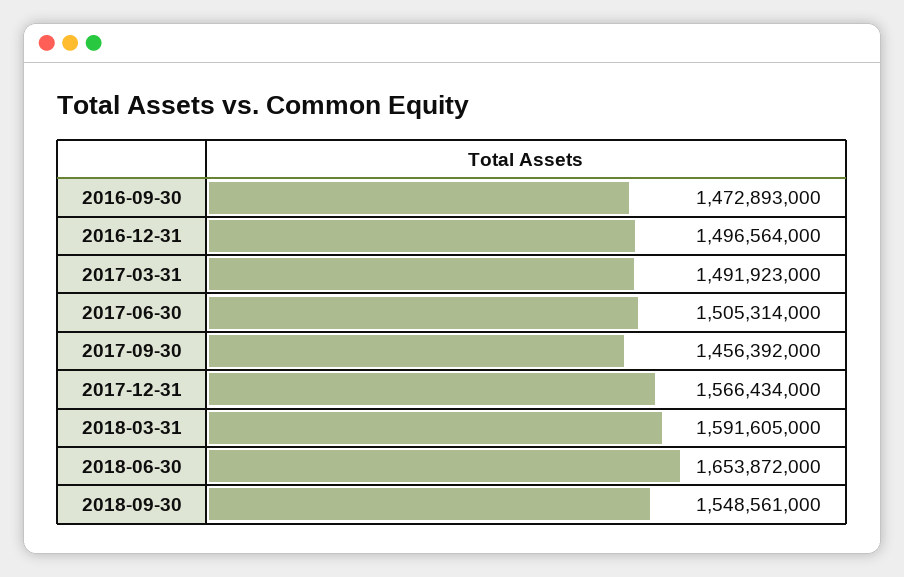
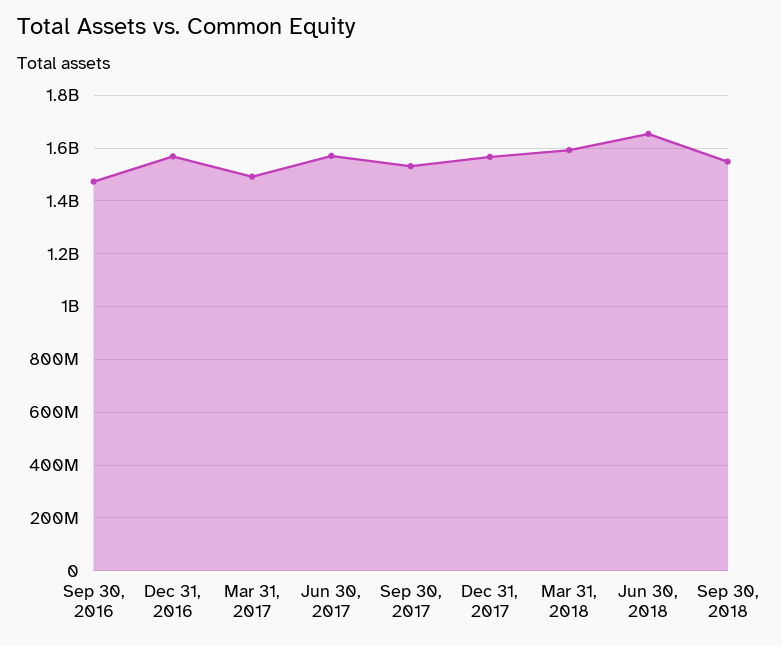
  {
    "2016-09-30": 1472893000,
-   "2016-12-31": 1496564000,
+   "2016-12-31": 1575000000,
    "2017-03-31": 1491923000,
-   "2017-06-30": 1505314000,
+   "2017-06-30": 1575000000,
-   "2017-09-30": 1456392000,
+   "2017-09-30": 1525000000,
    "2017-12-31": 1566434000,
    "2018-03-31": 1591605000,
    "2018-06-30": 1653872000,
    "2018-09-30": 1548561000
  }

